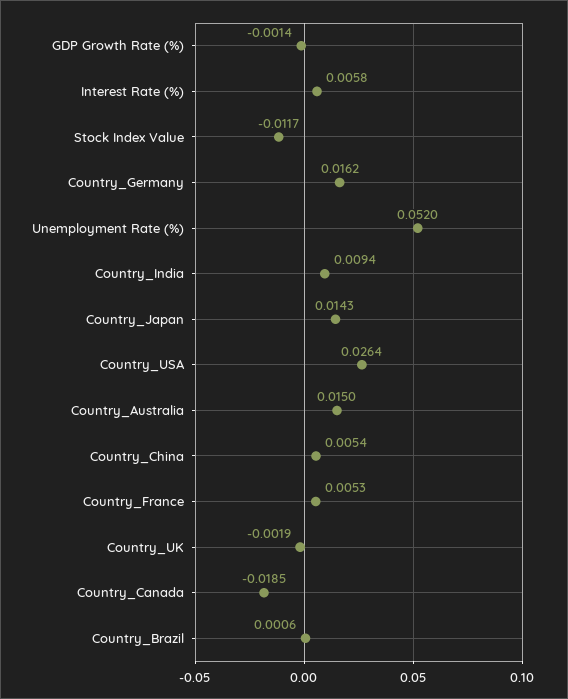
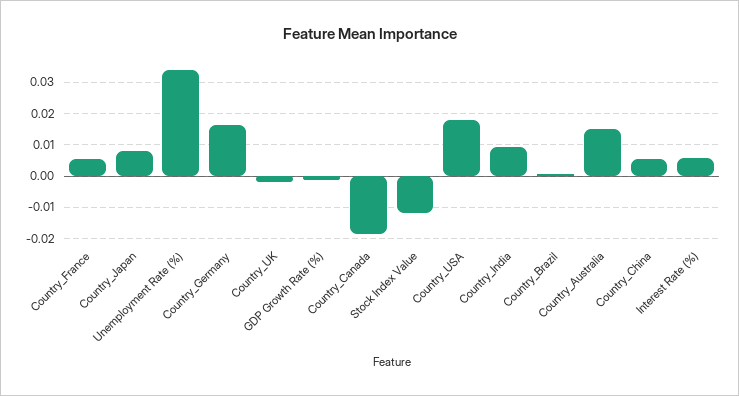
  {
    "GDP Growth Rate (%)": -0.0014,
    "Interest Rate (%)": 0.0058,
    "Stock Index Value": -0.0117,
    "Country_Germany": 0.0162,
-   "Unemployment Rate (%)": 0.052,
+   "Unemployment Rate (%)": 0.034,
    "Country_India": 0.0094,
-   "Country_Japan": 0.0143,
+   "Country_Japan": 0.008,
-   "Country_USA": 0.0264,
+   "Country_USA": 0.018,
    "Country_Australia": 0.015,
    "Country_China": 0.0054,
    "Country_France": 0.0053,
    "Country_UK": -0.0019,
    "Country_Canada": -0.0185,
    "Country_Brazil": 0.0006
  }

